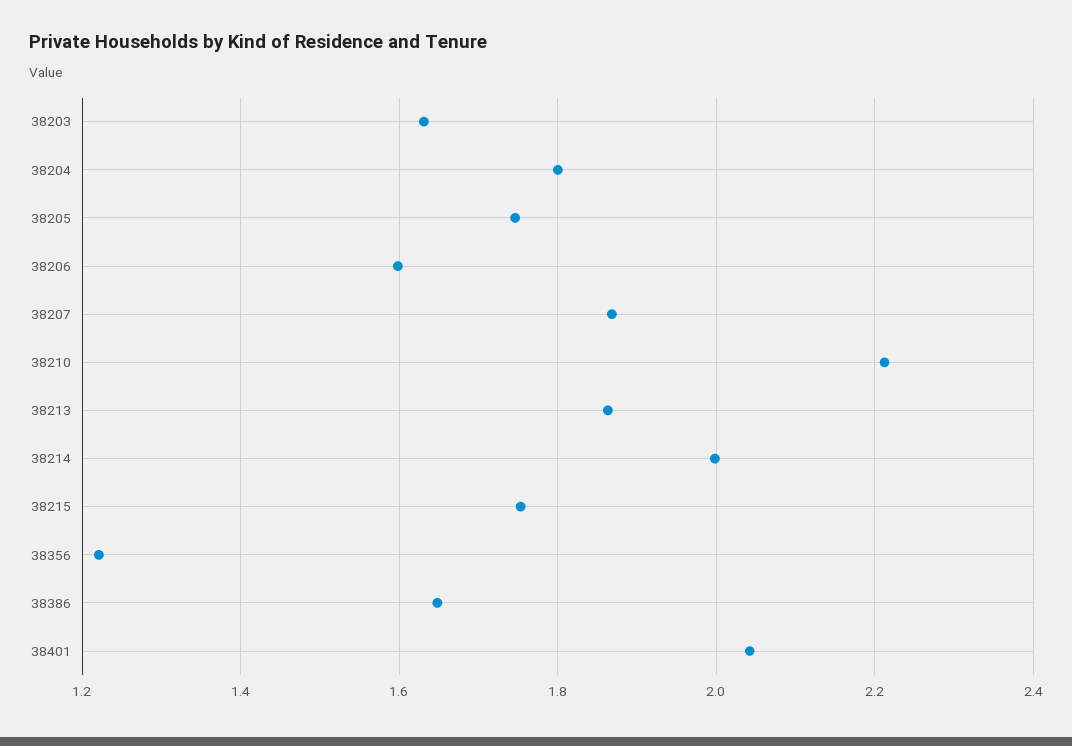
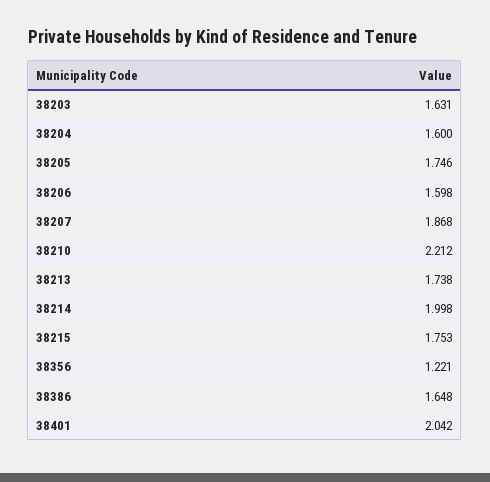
  {
    "38203": 1.631,
-   "38204": 1.8,
+   "38204": 1.6,
    "38205": 1.746,
    "38206": 1.598,
    "38207": 1.868,
    "38210": 2.212,
-   "38213": 1.86,
+   "38213": 1.738,
    "38214": 1.998,
    "38215": 1.753,
    "38356": 1.221,
    "38386": 1.648,
    "38401": 2.042
  }

